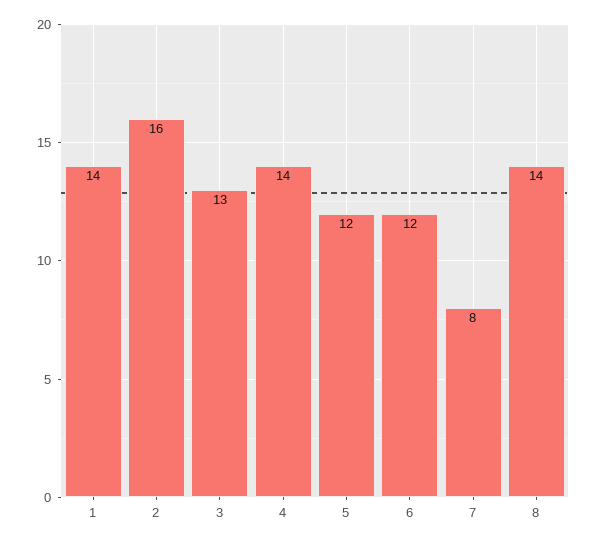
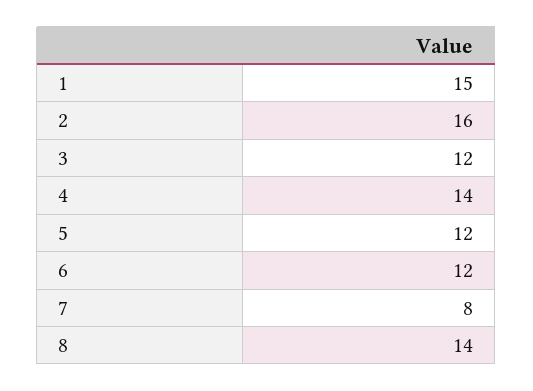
  {
-   "1": 14,
+   "1": 15,
    "2": 16,
-   "3": 13,
+   "3": 12,
    "4": 14,
    "5": 12,
    "6": 12,
    "7": 8,
    "8": 14
  }

